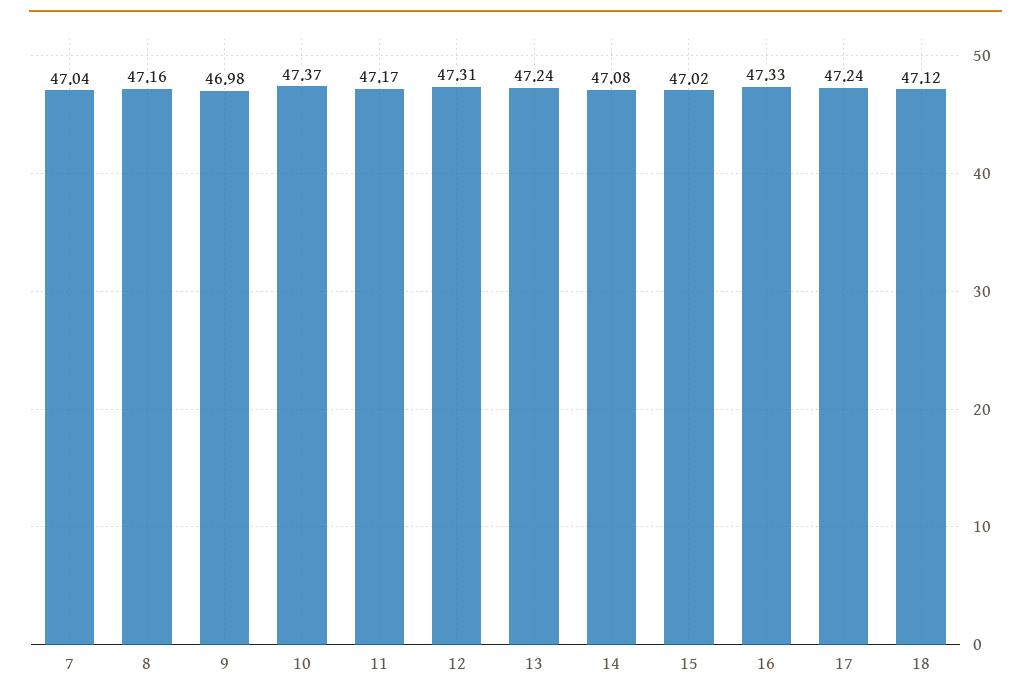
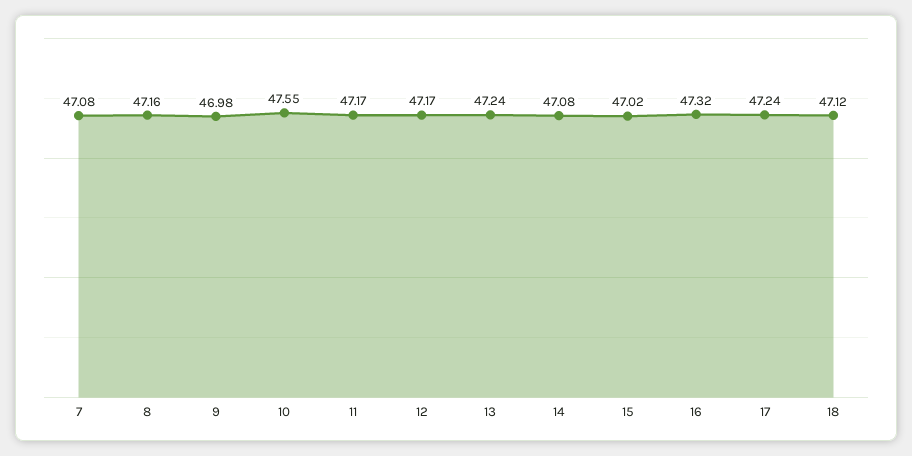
  {
-   "7": 47.04,
+   "7": 47.08,
    "8": 47.16,
    "9": 46.98,
-   "10": 47.37,
+   "10": 47.55,
    "11": 47.17,
-   "12": 47.31,
+   "12": 47.17,
    "13": 47.24,
    "14": 47.08,
    "15": 47.02,
-   "16": 47.33,
+   "16": 47.32,
    "17": 47.24,
    "18": 47.12
  }

